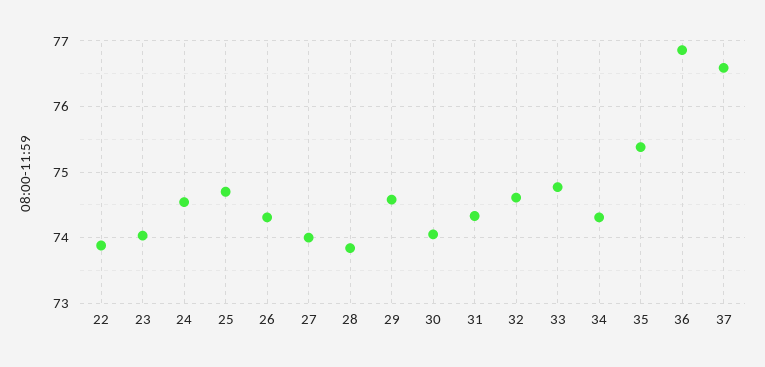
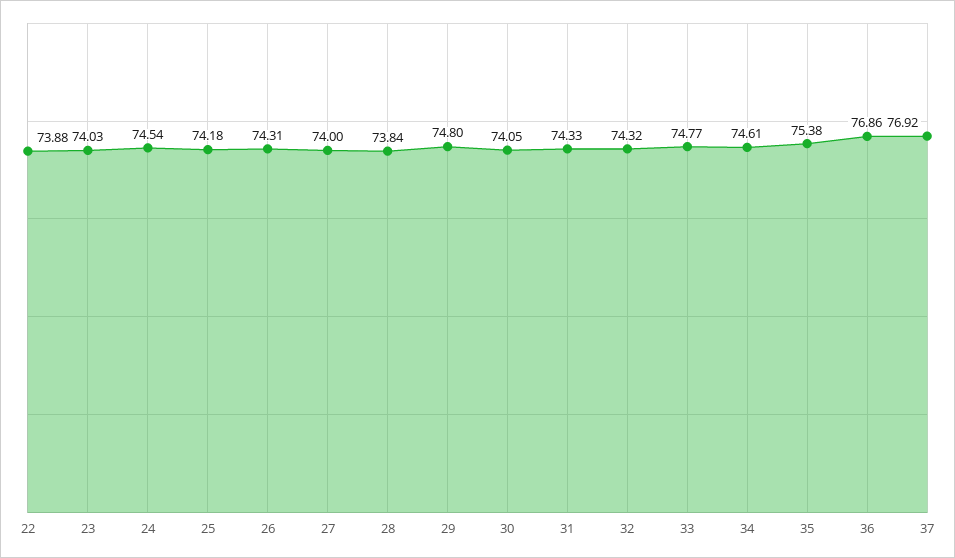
  {
    "22": 73.88,
    "23": 74.03,
    "24": 74.54,
-   "25": 74.7,
+   "25": 74.18,
    "26": 74.31,
    "27": 74,
    "28": 73.84,
-   "29": 74.6,
+   "29": 74.8,
    "30": 74.05,
    "31": 74.33,
-   "32": 74.6,
+   "32": 74.32,
    "33": 74.77,
-   "34": 74.3,
+   "34": 74.61,
    "35": 75.38,
    "36": 76.86,
-   "37": 76.6
+   "37": 76.92
  }

